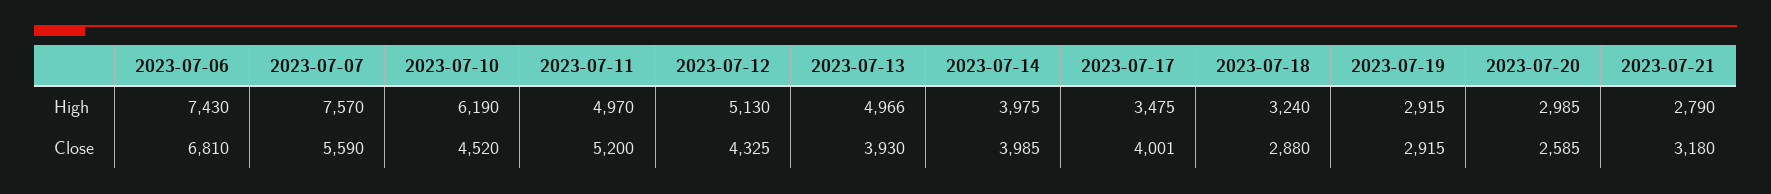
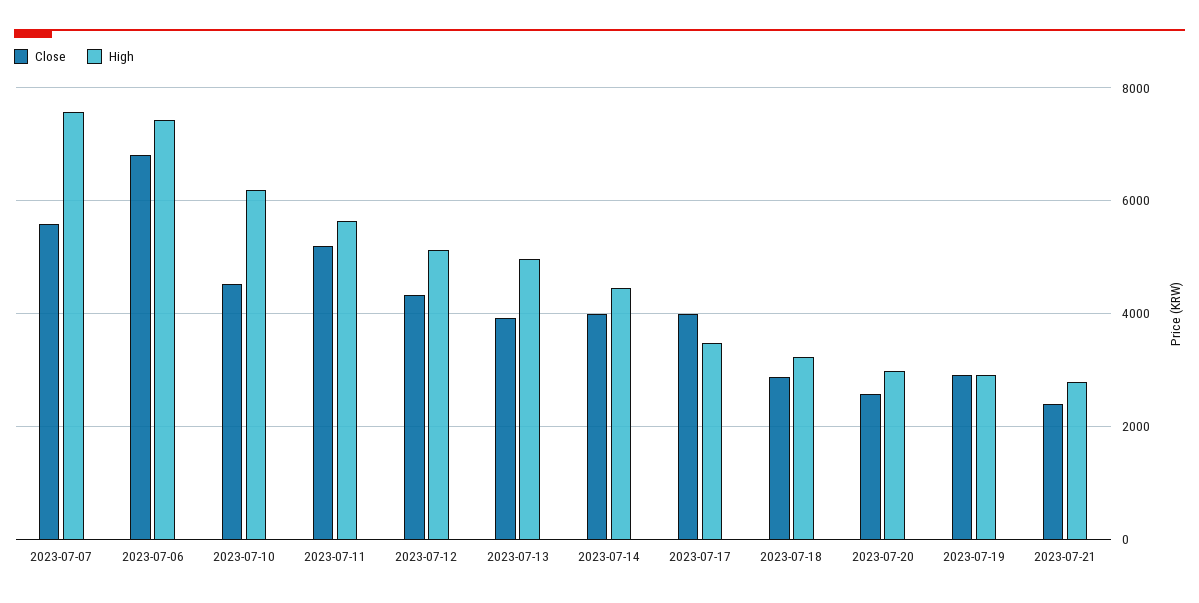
  {
    "High": {
      "2023-07-06": 7430,
      "2023-07-07": 7570,
      "2023-07-10": 6190,
-     "2023-07-11": 4970,
+     "2023-07-11": 5600,
      "2023-07-12": 5130,
      "2023-07-13": 4966,
-     "2023-07-14": 3975,
+     "2023-07-14": 4400,
      "2023-07-17": 3475,
      "2023-07-18": 3240,
      "2023-07-19": 2915,
      "2023-07-20": 2985,
      "2023-07-21": 2790
    },
    "Close": {
      "2023-07-06": 6810,
      "2023-07-07": 5590,
      "2023-07-10": 4520,
      "2023-07-11": 5200,
      "2023-07-12": 4325,
      "2023-07-13": 3930,
      "2023-07-14": 3985,
      "2023-07-17": 4001,
      "2023-07-18": 2880,
      "2023-07-19": 2915,
      "2023-07-20": 2585,
-     "2023-07-21": 3180
+     "2023-07-21": 2400
    }
  }

